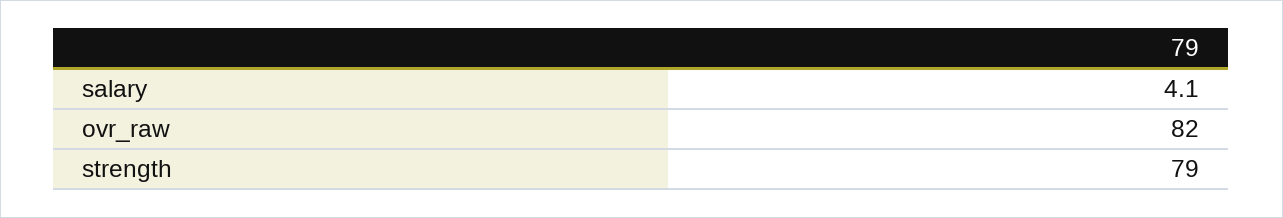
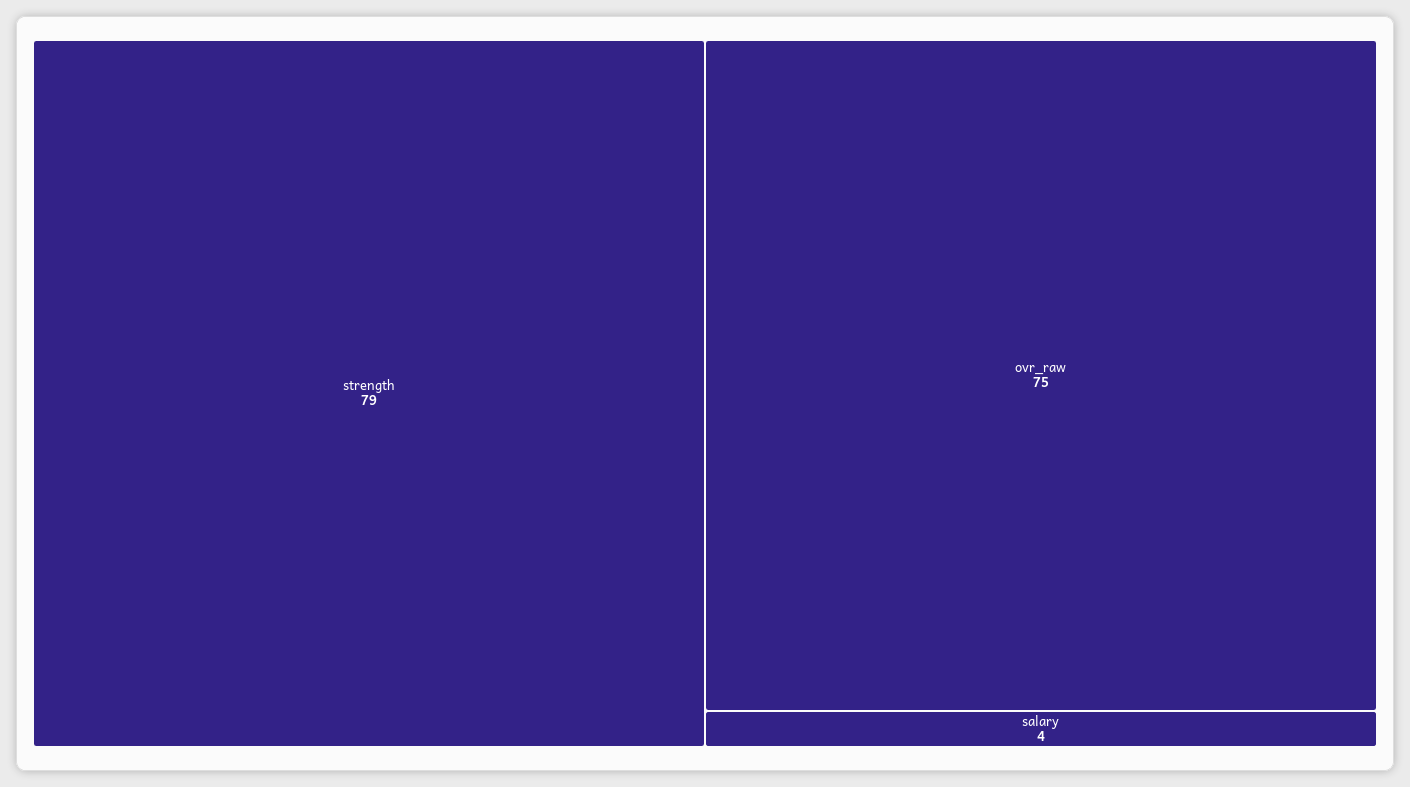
  {
    "salary": 4.1,
-   "ovr_raw": 82,
+   "ovr_raw": 75,
    "strength": 79
  }

